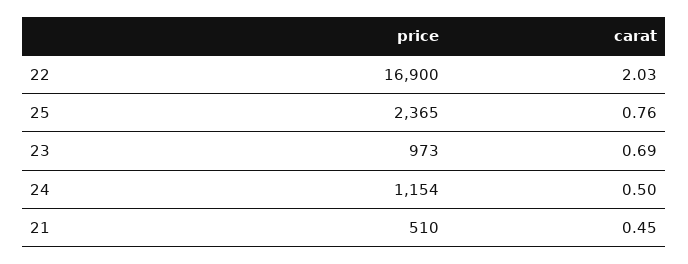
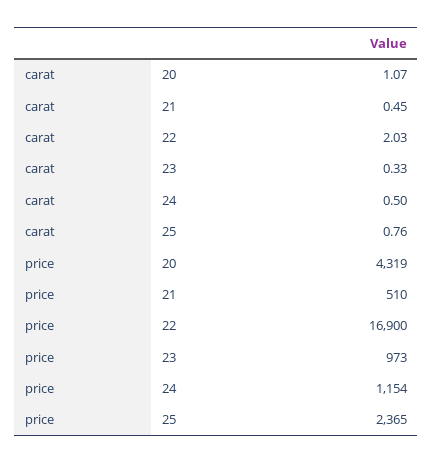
  {
    "price": {
      "22": 16900,
      "25": 2365,
      "23": 973,
      "24": 1154,
-     "21": 510
+     "21": 510,
+     "20": 4319
    },
    "carat": {
      "22": 2.03,
      "25": 0.76,
-     "23": 0.69,
+     "23": 0.33,
      "24": 0.5,
-     "21": 0.45
+     "21": 0.45,
+     "20": 1.07
    }
  }

